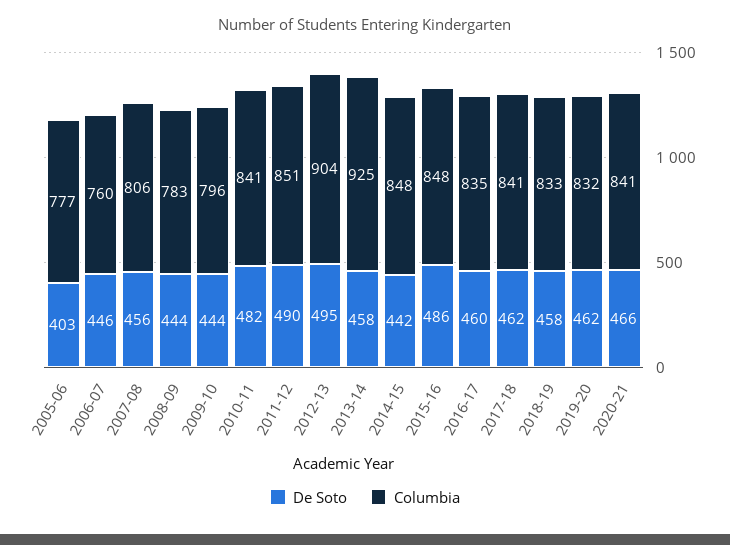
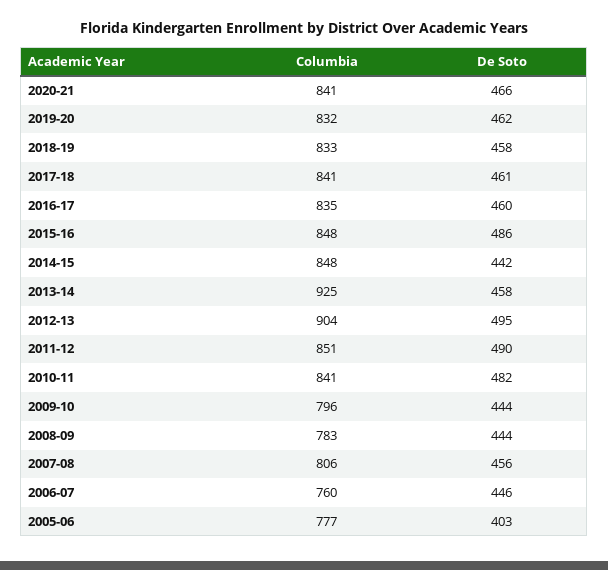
  {
    "De Soto": {
      "2005-06": 403,
      "2006-07": 446,
      "2007-08": 456,
      "2008-09": 444,
      "2009-10": 444,
      "2010-11": 482,
      "2011-12": 490,
      "2012-13": 495,
      "2013-14": 458,
      "2014-15": 442,
      "2015-16": 486,
      "2016-17": 460,
-     "2017-18": 462,
+     "2017-18": 461,
      "2018-19": 458,
      "2019-20": 462,
      "2020-21": 466
    },
    "Columbia": {
      "2005-06": 777,
      "2006-07": 760,
      "2007-08": 806,
      "2008-09": 783,
      "2009-10": 796,
      "2010-11": 841,
      "2011-12": 851,
      "2012-13": 904,
      "2013-14": 925,
      "2014-15": 848,
      "2015-16": 848,
      "2016-17": 835,
      "2017-18": 841,
      "2018-19": 833,
      "2019-20": 832,
      "2020-21": 841
    }
  }

